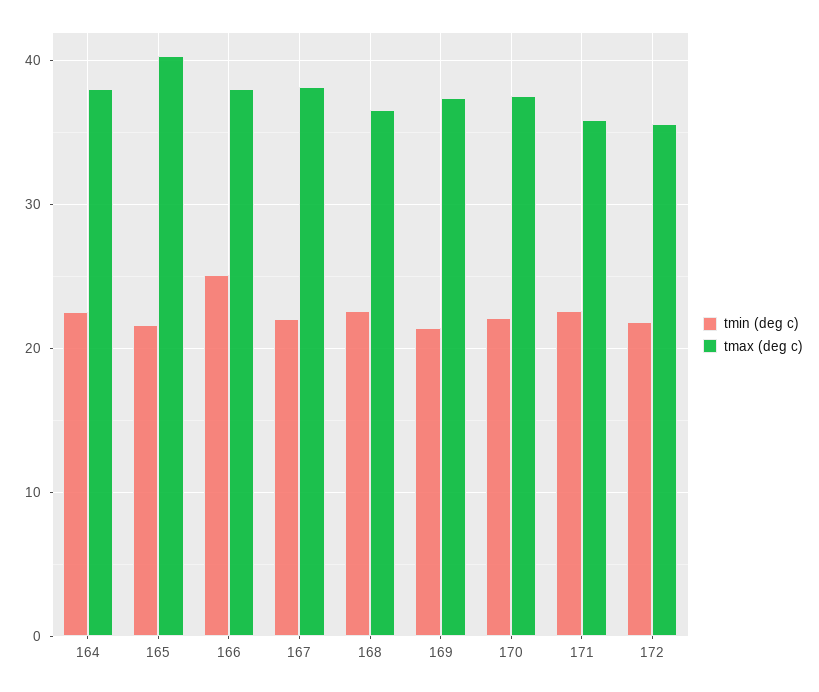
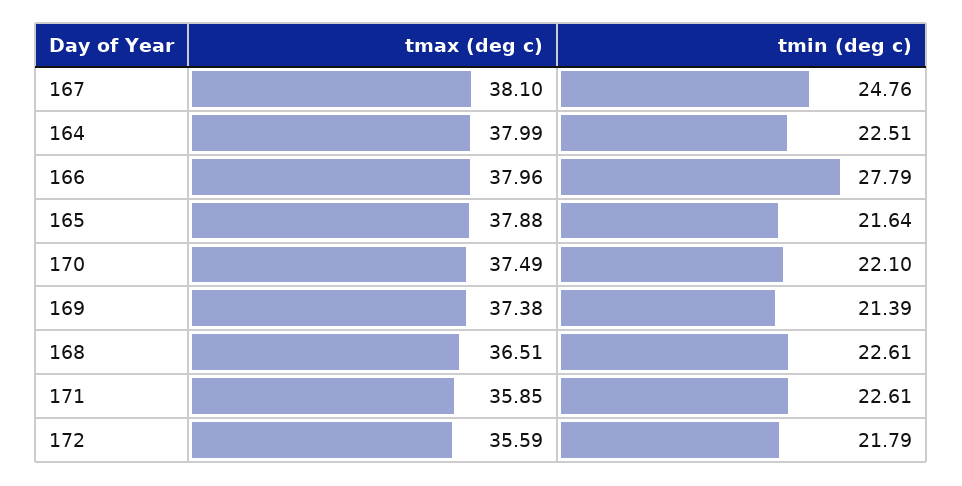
  {
    "tmin (deg c)": {
      "164": 22.51,
      "165": 21.64,
-     "166": 25,
+     "166": 27.79,
-     "167": 22,
+     "167": 24.76,
      "168": 22.61,
      "169": 21.39,
      "170": 22.1,
      "171": 22.61,
      "172": 21.79
    },
    "tmax (deg c)": {
      "164": 37.99,
-     "165": 40,
+     "165": 37.88,
      "166": 37.96,
      "167": 38.1,
      "168": 36.51,
      "169": 37.38,
      "170": 37.49,
      "171": 35.85,
      "172": 35.59
    }
  }

